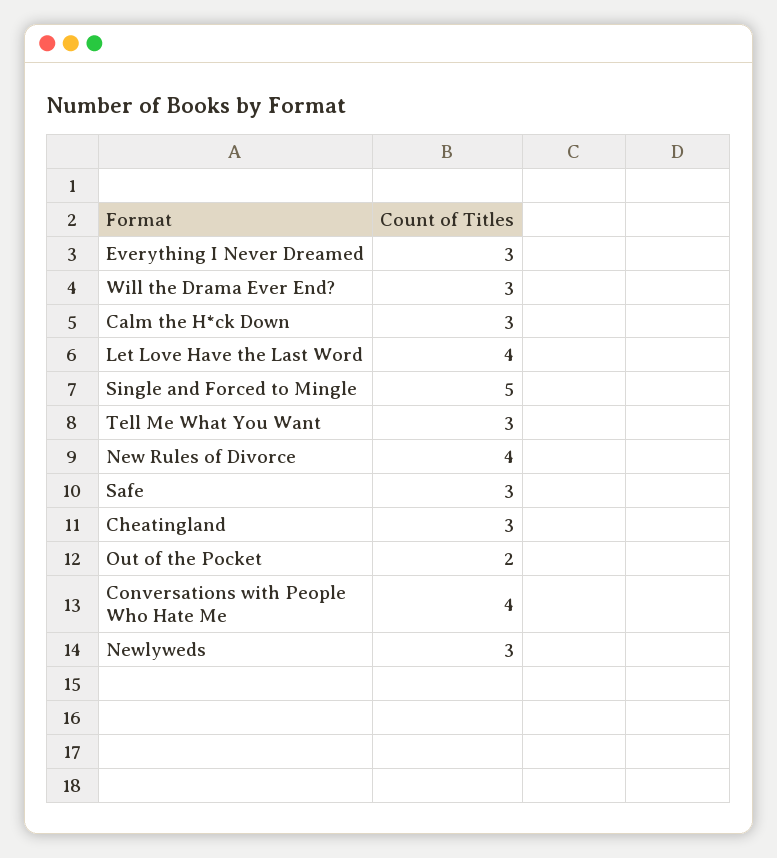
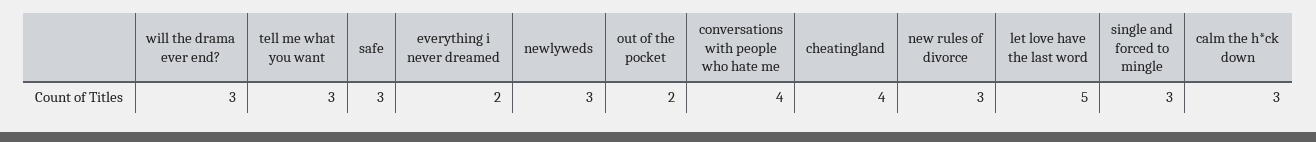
  {
-   "Everything I Never Dreamed": 3,
+   "Everything I Never Dreamed": 2,
    "Will the Drama Ever End?": 3,
    "Calm the H*ck Down": 3,
-   "Let Love Have the Last Word": 4,
+   "Let Love Have the Last Word": 5,
-   "Single and Forced to Mingle": 5,
+   "Single and Forced to Mingle": 3,
    "Tell Me What You Want": 3,
-   "New Rules of Divorce": 4,
+   "New Rules of Divorce": 3,
    "Safe": 3,
-   "Cheatingland": 3,
+   "Cheatingland": 4,
    "Out of the Pocket": 2,
    "Conversations with People Who Hate Me": 4,
    "Newlyweds": 3
  }

